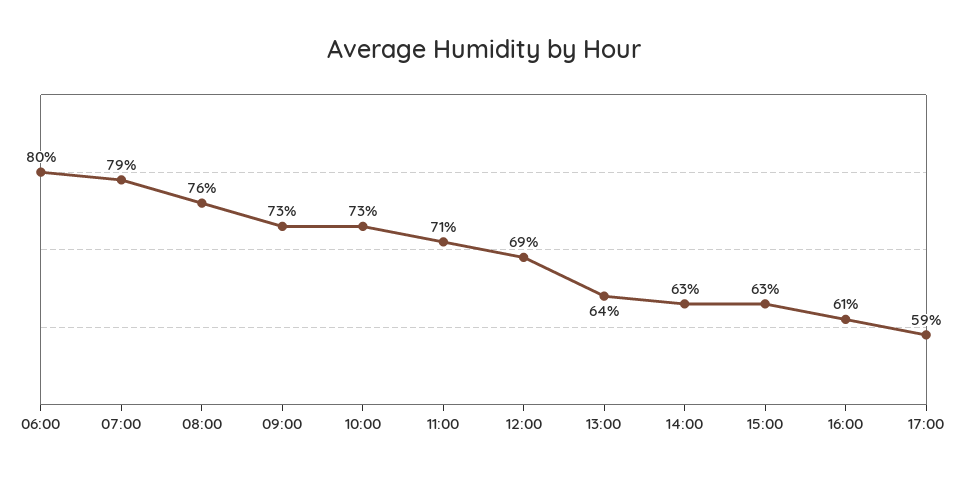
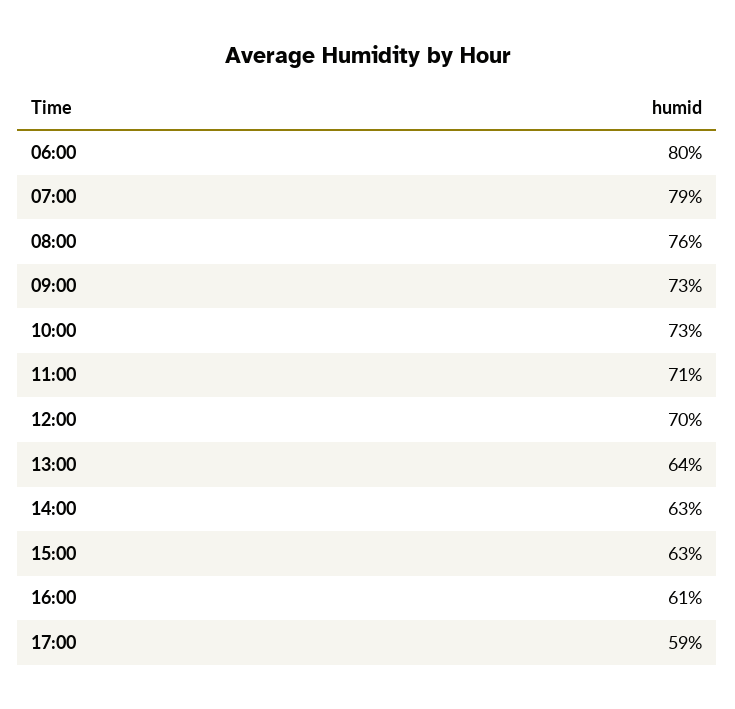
  {
    "06:00": 80,
    "07:00": 79,
    "08:00": 76,
    "09:00": 73,
    "10:00": 73,
    "11:00": 71,
-   "12:00": 69,
+   "12:00": 70,
    "13:00": 64,
    "14:00": 63,
    "15:00": 63,
    "16:00": 61,
    "17:00": 59
  }

